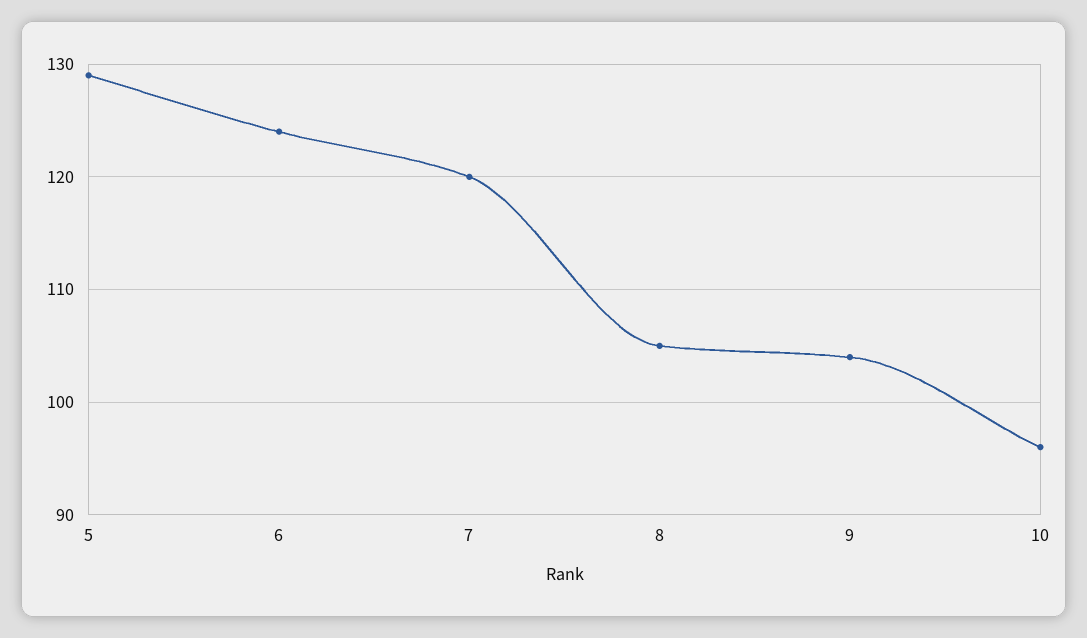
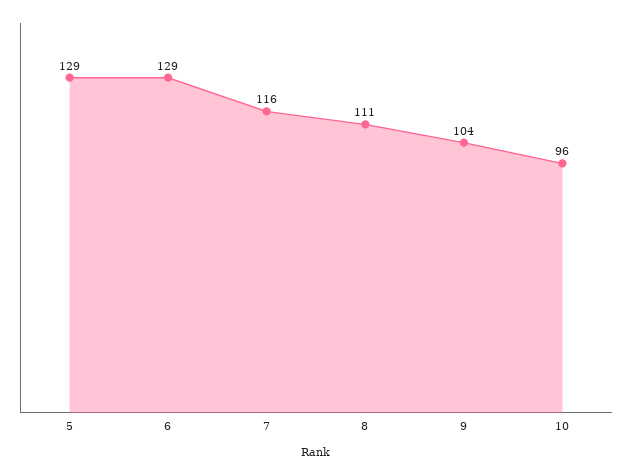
  {
    "5": 129,
-   "6": 124,
+   "6": 129,
-   "7": 120,
+   "7": 116,
-   "8": 105,
+   "8": 111,
    "9": 104,
    "10": 96
  }

